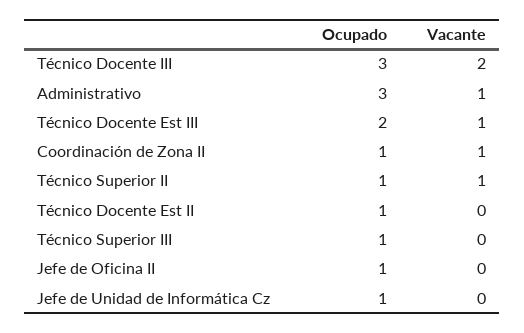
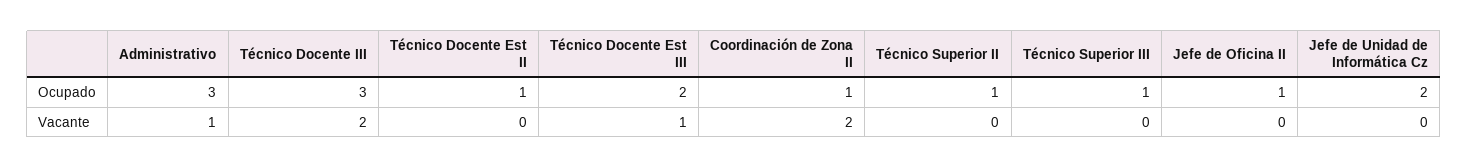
  {
    "Ocupado": {
      "Técnico Docente III": 3,
      "Administrativo": 3,
      "Técnico Docente Est III": 2,
      "Coordinación de Zona II": 1,
      "Técnico Superior II": 1,
      "Técnico Docente Est II": 1,
      "Técnico Superior III": 1,
      "Jefe de Oficina II": 1,
-     "Jefe de Unidad de Informática Cz": 1
+     "Jefe de Unidad de Informática Cz": 2
    },
    "Vacante": {
      "Técnico Docente III": 2,
      "Administrativo": 1,
      "Técnico Docente Est III": 1,
-     "Coordinación de Zona II": 1,
+     "Coordinación de Zona II": 2,
-     "Técnico Superior II": 1,
+     "Técnico Superior II": 0,
      "Técnico Docente Est II": 0,
      "Técnico Superior III": 0,
      "Jefe de Oficina II": 0,
      "Jefe de Unidad de Informática Cz": 0
    }
  }

